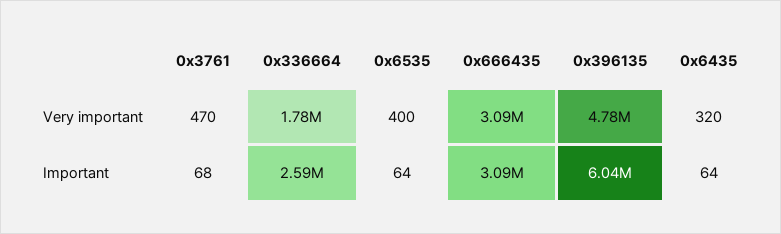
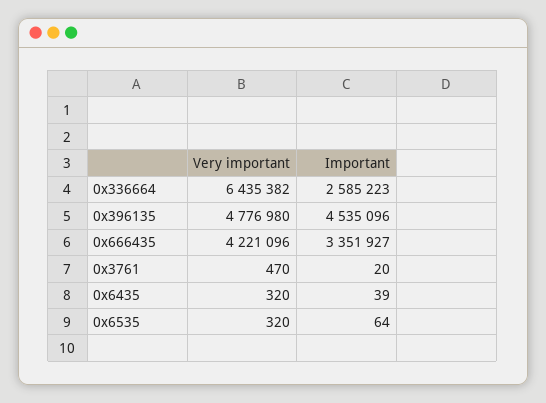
  {
    "0x3761": {
      "Very important": 470,
-     "Important": 68
+     "Important": 20
    },
    "0x336664": {
-     "Very important": 1780000,
+     "Very important": 6435382,
      "Important": 2585223
    },
    "0x6535": {
-     "Very important": 400,
+     "Very important": 320,
      "Important": 64
    },
    "0x666435": {
-     "Very important": 3090000,
+     "Very important": 4221096,
-     "Important": 3090000
+     "Important": 3351927
    },
    "0x396135": {
      "Very important": 4776980,
-     "Important": 6040000
+     "Important": 4535096
    },
    "0x6435": {
      "Very important": 320,
-     "Important": 64
+     "Important": 39
    }
  }

